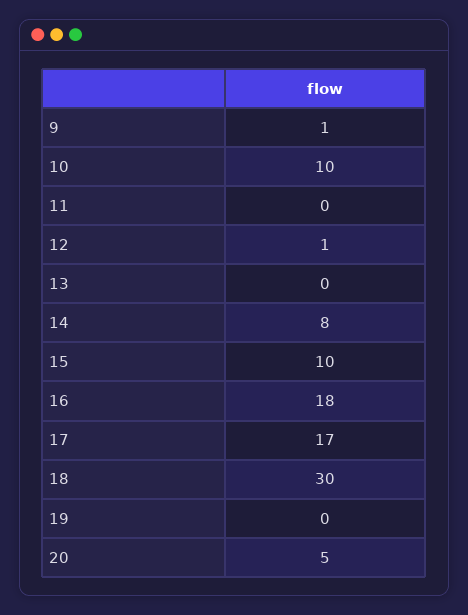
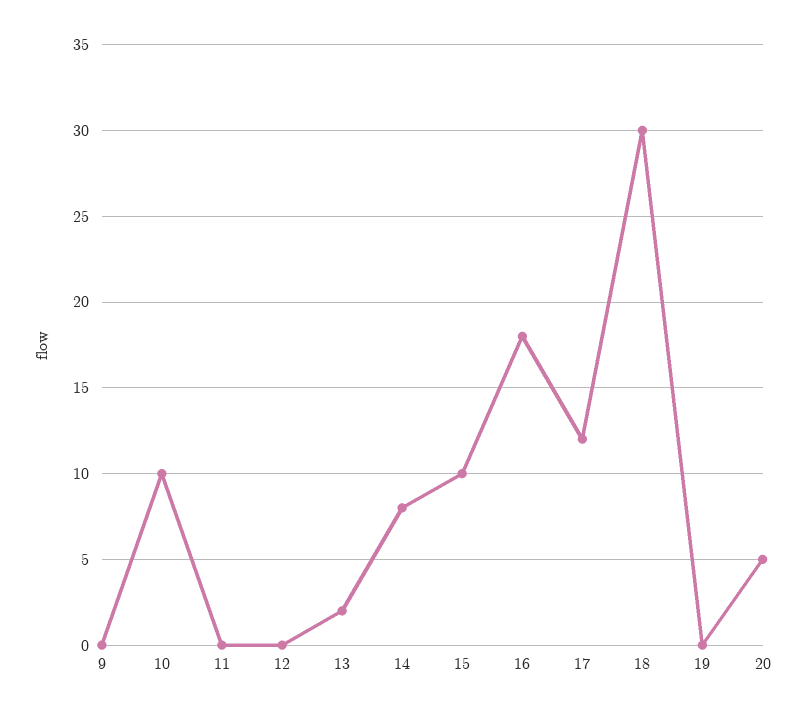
  {
-   "9": 1,
+   "9": 0,
    "10": 10,
    "11": 0,
-   "12": 1,
+   "12": 0,
-   "13": 0,
+   "13": 2,
    "14": 8,
    "15": 10,
    "16": 18,
-   "17": 17,
+   "17": 12,
    "18": 30,
    "19": 0,
    "20": 5
  }

